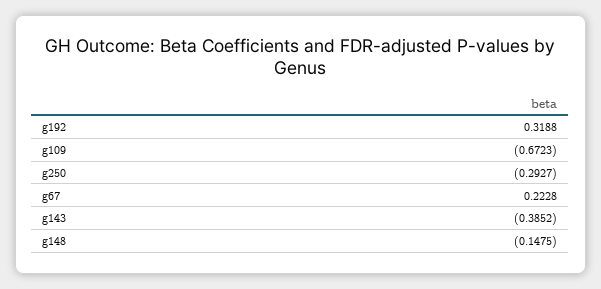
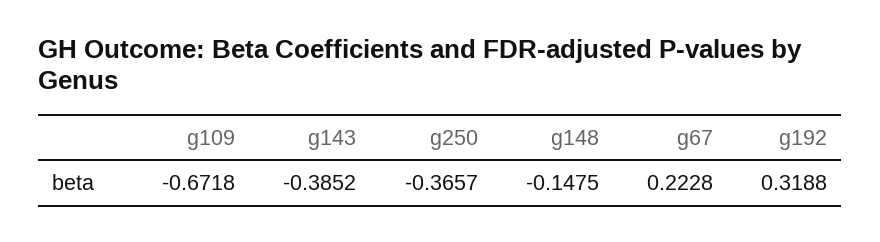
  {
    "g192": 0.3188,
-   "g109": -0.6723,
+   "g109": -0.6718,
-   "g250": -0.2927,
+   "g250": -0.3657,
    "g67": 0.2228,
    "g143": -0.3852,
    "g148": -0.1475
  }

